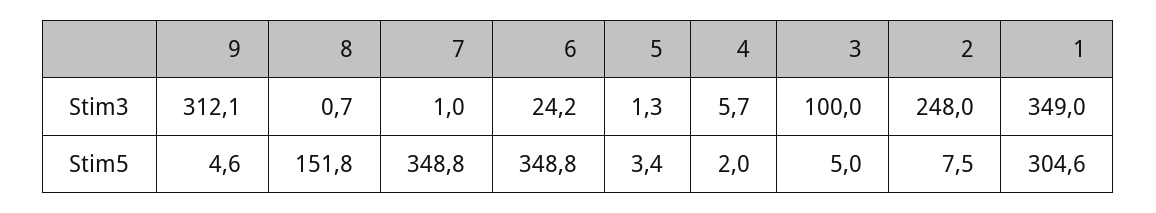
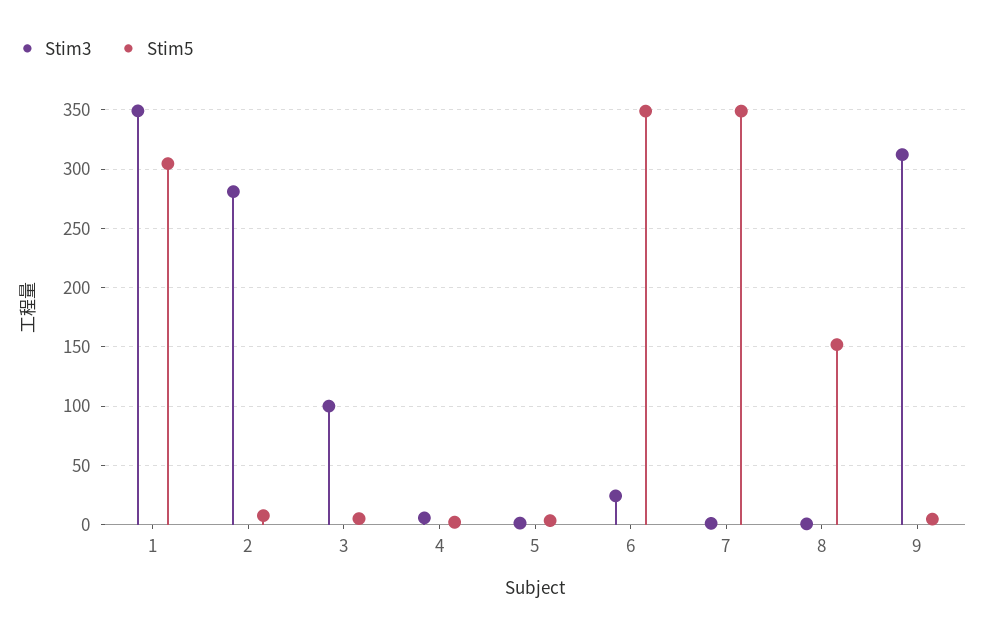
  {
    "Stim3": {
      "9": 312.1,
      "8": 0.7,
      "7": 1,
      "6": 24.2,
      "5": 1.3,
      "4": 5.7,
      "3": 100,
-     "2": 248,
+     "2": 280,
      "1": 349
    },
    "Stim5": {
      "9": 4.6,
      "8": 151.8,
      "7": 348.8,
      "6": 348.8,
      "5": 3.4,
      "4": 2,
      "3": 5,
      "2": 7.5,
      "1": 304.6
    }
  }

